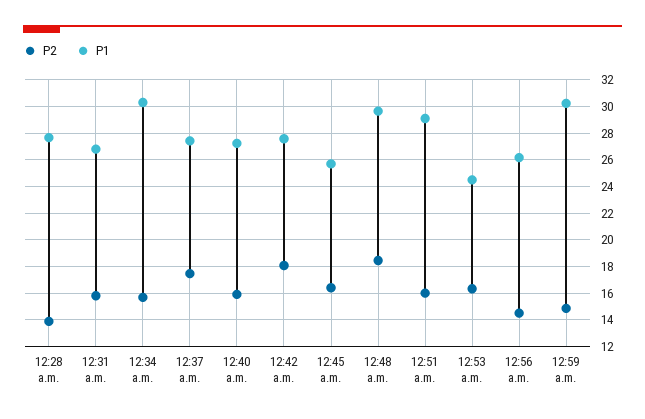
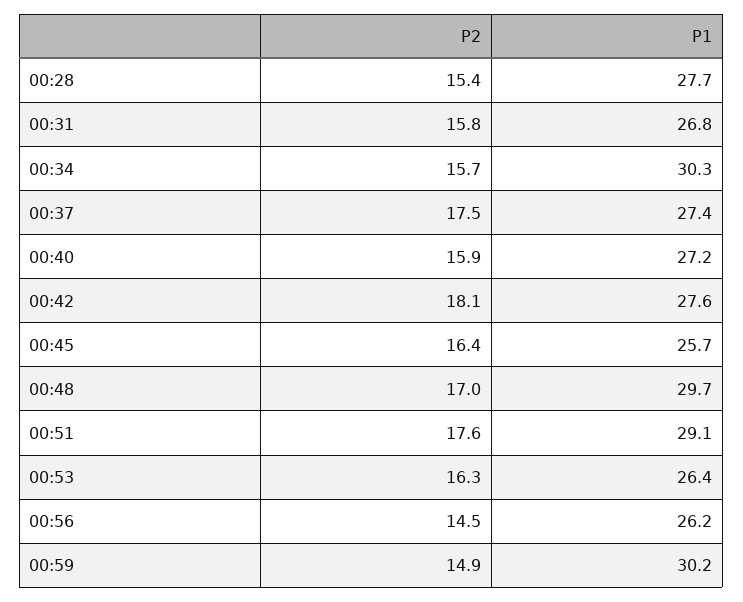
  {
    "P2": {
-     "12:28 a.m.": 14,
+     "12:28 a.m.": 15.4,
      "12:31 a.m.": 15.8,
      "12:34 a.m.": 15.7,
      "12:37 a.m.": 17.5,
      "12:40 a.m.": 15.9,
      "12:42 a.m.": 18.1,
      "12:45 a.m.": 16.4,
-     "12:48 a.m.": 18.5,
+     "12:48 a.m.": 17,
-     "12:51 a.m.": 16,
+     "12:51 a.m.": 17.6,
      "12:53 a.m.": 16.3,
      "12:56 a.m.": 14.5,
      "12:59 a.m.": 14.9
    },
    "P1": {
      "12:28 a.m.": 27.7,
      "12:31 a.m.": 26.8,
      "12:34 a.m.": 30.3,
      "12:37 a.m.": 27.4,
      "12:40 a.m.": 27.2,
      "12:42 a.m.": 27.6,
      "12:45 a.m.": 25.7,
      "12:48 a.m.": 29.7,
      "12:51 a.m.": 29.1,
-     "12:53 a.m.": 24.5,
+     "12:53 a.m.": 26.4,
      "12:56 a.m.": 26.2,
      "12:59 a.m.": 30.2
    }
  }

